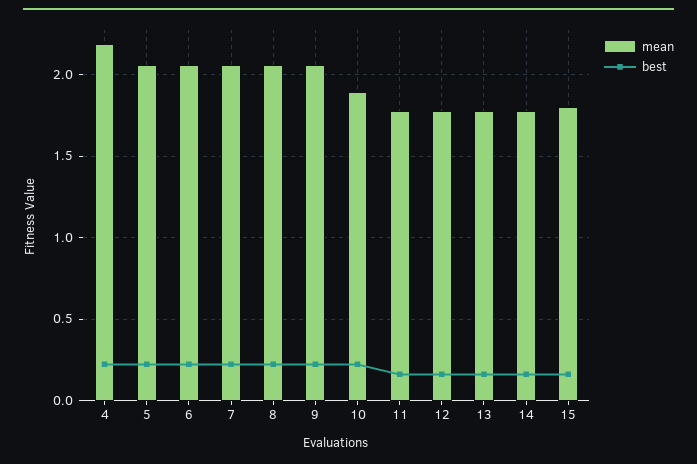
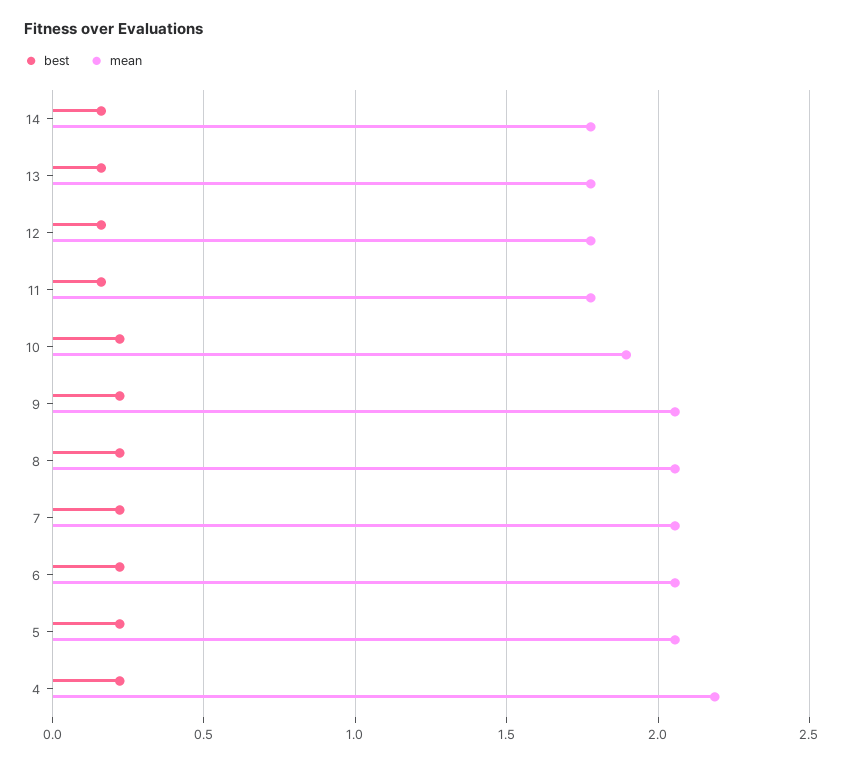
  {
    "mean": {
      "4": 2.2,
      "5": 2.05,
      "6": 2.05,
      "7": 2.05,
      "8": 2.05,
      "9": 2.05,
      "10": 1.9,
      "11": 1.8,
      "12": 1.8,
      "13": 1.8,
-     "14": 1.8,
+     "14": 1.8
-     "15": 1.8
    },
    "best": {
      "4": 0.2,
      "5": 0.2,
      "6": 0.2,
      "7": 0.2,
      "8": 0.2,
      "9": 0.2,
      "10": 0.2,
      "11": 0.15,
      "12": 0.15,
      "13": 0.15,
-     "14": 0.15,
+     "14": 0.15
-     "15": 0.15
    }
  }

